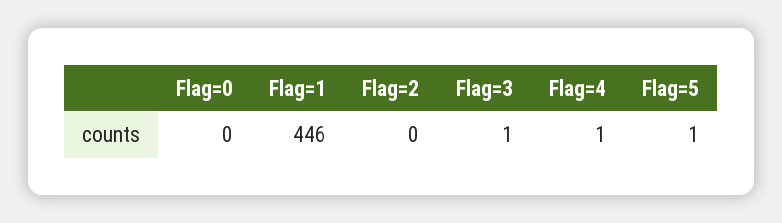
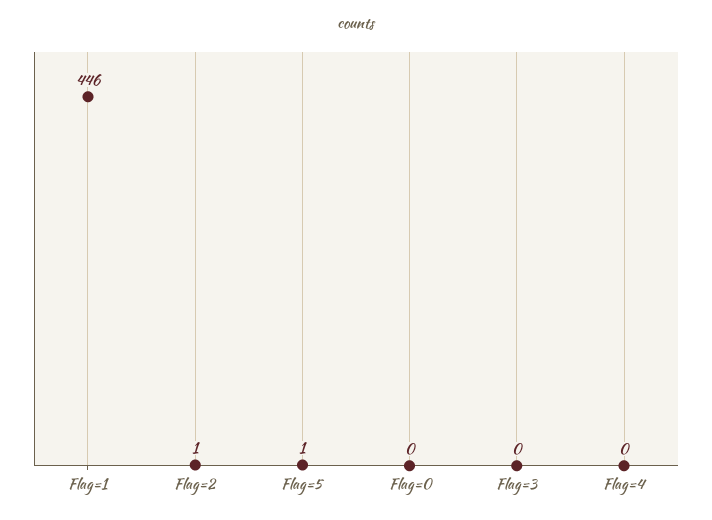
  {
    "Flag=0": 0,
    "Flag=1": 446,
-   "Flag=2": 0,
+   "Flag=2": 1,
-   "Flag=3": 1,
+   "Flag=3": 0,
-   "Flag=4": 1,
+   "Flag=4": 0,
    "Flag=5": 1
  }

